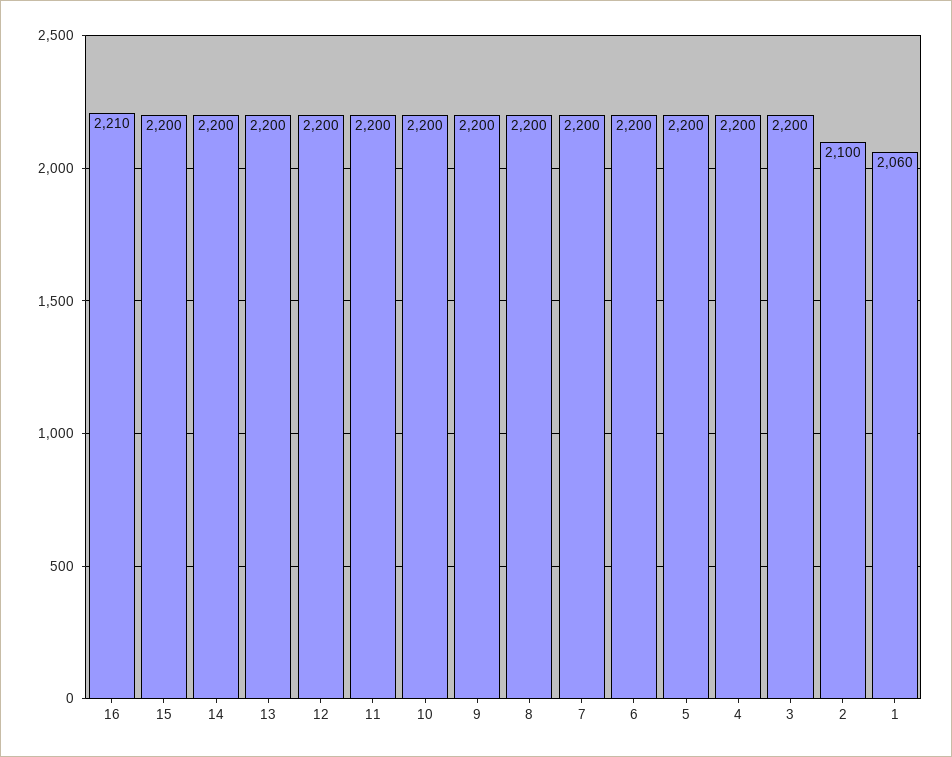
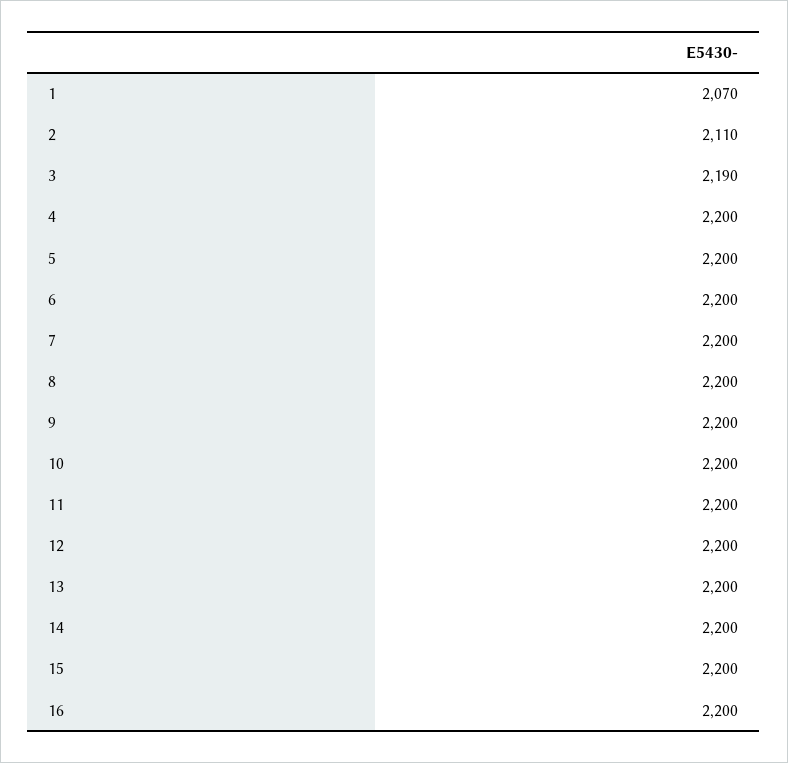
  {
-   "16": 2210,
+   "16": 2200,
    "15": 2200,
    "14": 2200,
    "13": 2200,
    "12": 2200,
    "11": 2200,
    "10": 2200,
    "9": 2200,
    "8": 2200,
    "7": 2200,
    "6": 2200,
    "5": 2200,
    "4": 2200,
-   "3": 2200,
+   "3": 2190,
-   "2": 2100,
+   "2": 2110,
-   "1": 2060
+   "1": 2070
  }

